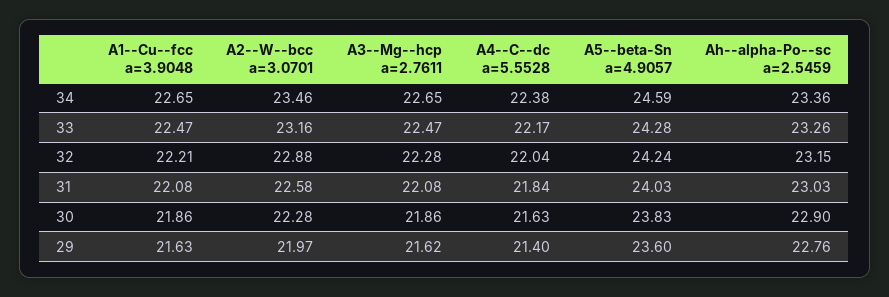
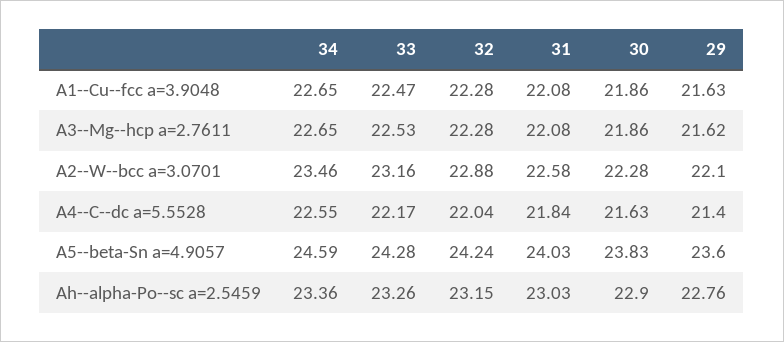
  {
    "A1--Cu--fcc a=3.9048": {
      "34": 22.65,
      "33": 22.47,
-     "32": 22.21,
+     "32": 22.28,
      "31": 22.08,
      "30": 21.86,
      "29": 21.63
    },
    "A2--W--bcc a=3.0701": {
      "34": 23.46,
      "33": 23.16,
      "32": 22.88,
      "31": 22.58,
      "30": 22.28,
-     "29": 21.97
+     "29": 22.1
    },
    "A3--Mg--hcp a=2.7611": {
      "34": 22.65,
-     "33": 22.47,
+     "33": 22.53,
      "32": 22.28,
      "31": 22.08,
      "30": 21.86,
      "29": 21.62
    },
    "A4--C--dc a=5.5528": {
-     "34": 22.38,
+     "34": 22.55,
      "33": 22.17,
      "32": 22.04,
      "31": 21.84,
      "30": 21.63,
      "29": 21.4
    },
    "A5--beta-Sn a=4.9057": {
      "34": 24.59,
      "33": 24.28,
      "32": 24.24,
      "31": 24.03,
      "30": 23.83,
      "29": 23.6
    },
    "Ah--alpha-Po--sc a=2.5459": {
      "34": 23.36,
      "33": 23.26,
      "32": 23.15,
      "31": 23.03,
      "30": 22.9,
      "29": 22.76
    }
  }

